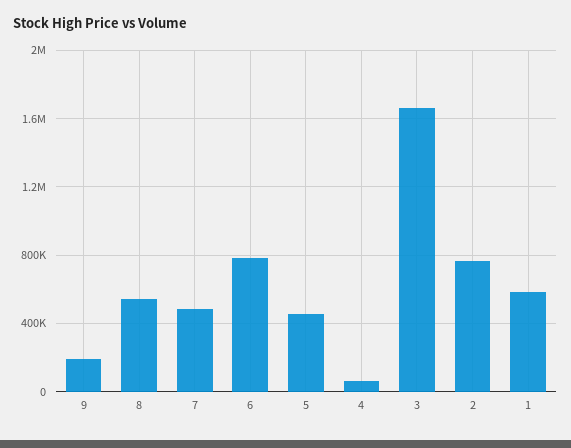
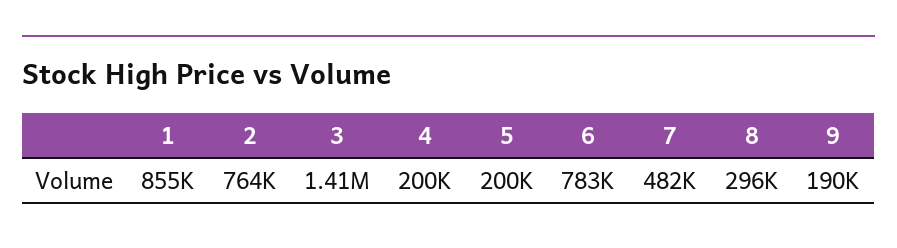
  {
    "9": 190000,
-   "8": 550000,
+   "8": 296000,
    "7": 482000,
    "6": 783000,
-   "5": 450000,
+   "5": 200000,
-   "4": 50000,
+   "4": 200000,
-   "3": 1650000,
+   "3": 1410000,
    "2": 764000,
-   "1": 600000
+   "1": 855000
  }

